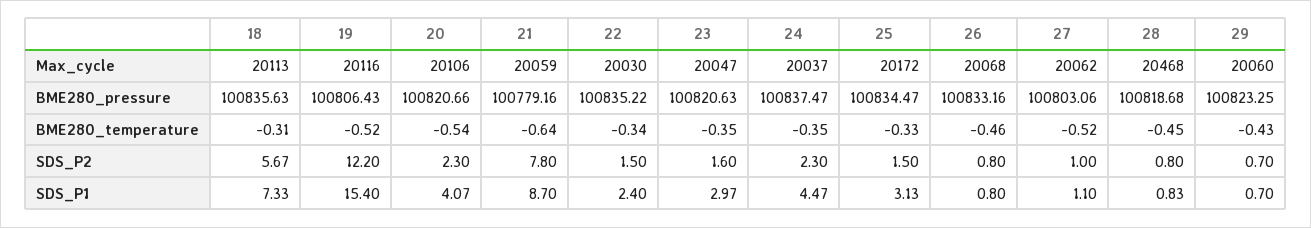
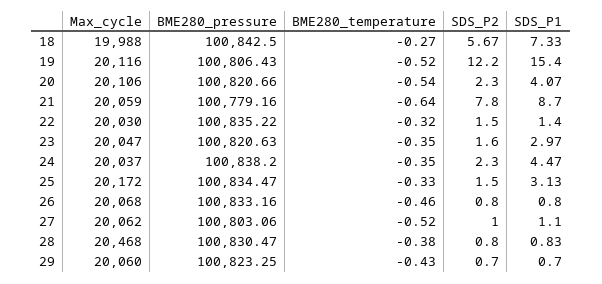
  {
    "18": {
-     "Max_cycle": 20113,
+     "Max_cycle": 19988,
-     "BME280_pressure": 100835.63,
+     "BME280_pressure": 100842.5,
-     "BME280_temperature": -0.31,
+     "BME280_temperature": -0.27,
      "SDS_P2": 5.67,
      "SDS_P1": 7.33
    },
    "19": {
      "Max_cycle": 20116,
      "BME280_pressure": 100806.43,
      "BME280_temperature": -0.52,
      "SDS_P2": 12.2,
      "SDS_P1": 15.4
    },
    "20": {
      "Max_cycle": 20106,
      "BME280_pressure": 100820.66,
      "BME280_temperature": -0.54,
      "SDS_P2": 2.3,
      "SDS_P1": 4.07
    },
    "21": {
      "Max_cycle": 20059,
      "BME280_pressure": 100779.16,
      "BME280_temperature": -0.64,
      "SDS_P2": 7.8,
      "SDS_P1": 8.7
    },
    "22": {
      "Max_cycle": 20030,
      "BME280_pressure": 100835.22,
-     "BME280_temperature": -0.34,
+     "BME280_temperature": -0.32,
      "SDS_P2": 1.5,
-     "SDS_P1": 2.4
+     "SDS_P1": 1.4
    },
    "23": {
      "Max_cycle": 20047,
      "BME280_pressure": 100820.63,
      "BME280_temperature": -0.35,
      "SDS_P2": 1.6,
      "SDS_P1": 2.97
    },
    "24": {
      "Max_cycle": 20037,
-     "BME280_pressure": 100837.47,
+     "BME280_pressure": 100838.2,
      "BME280_temperature": -0.35,
      "SDS_P2": 2.3,
      "SDS_P1": 4.47
    },
    "25": {
      "Max_cycle": 20172,
      "BME280_pressure": 100834.47,
      "BME280_temperature": -0.33,
      "SDS_P2": 1.5,
      "SDS_P1": 3.13
    },
    "26": {
      "Max_cycle": 20068,
      "BME280_pressure": 100833.16,
      "BME280_temperature": -0.46,
      "SDS_P2": 0.8,
      "SDS_P1": 0.8
    },
    "27": {
      "Max_cycle": 20062,
      "BME280_pressure": 100803.06,
      "BME280_temperature": -0.52,
      "SDS_P2": 1,
      "SDS_P1": 1.1
    },
    "28": {
      "Max_cycle": 20468,
-     "BME280_pressure": 100818.68,
+     "BME280_pressure": 100830.47,
-     "BME280_temperature": -0.45,
+     "BME280_temperature": -0.38,
      "SDS_P2": 0.8,
      "SDS_P1": 0.83
    },
    "29": {
      "Max_cycle": 20060,
      "BME280_pressure": 100823.25,
      "BME280_temperature": -0.43,
      "SDS_P2": 0.7,
      "SDS_P1": 0.7
    }
  }

